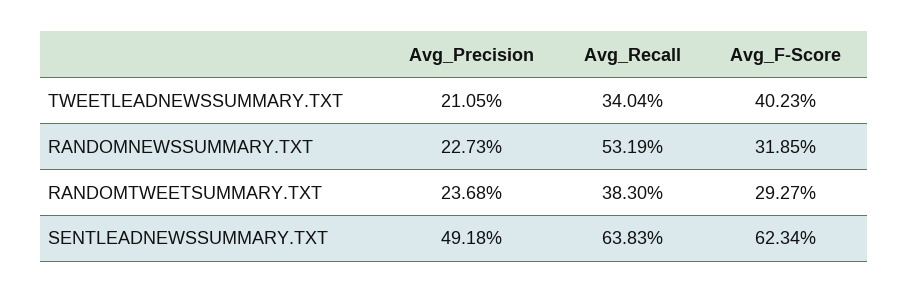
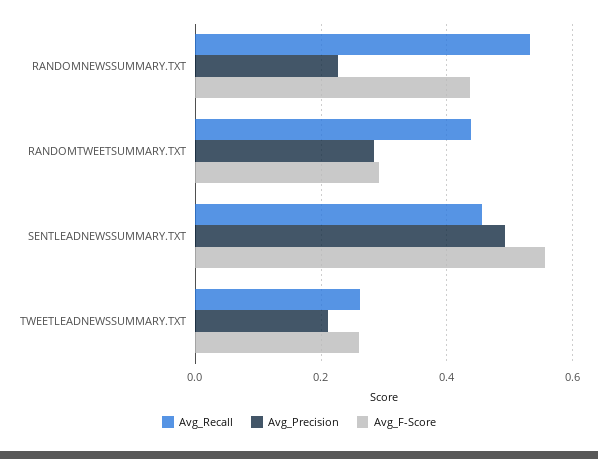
  {
    "Avg_Precision": {
      "TWEETLEADNEWSSUMMARY.TXT": 0.2105,
      "RANDOMNEWSSUMMARY.TXT": 0.2273,
-     "RANDOMTWEETSUMMARY.TXT": 0.2368,
+     "RANDOMTWEETSUMMARY.TXT": 0.28,
      "SENTLEADNEWSSUMMARY.TXT": 0.4918
    },
    "Avg_Recall": {
-     "TWEETLEADNEWSSUMMARY.TXT": 0.3404,
+     "TWEETLEADNEWSSUMMARY.TXT": 0.26,
      "RANDOMNEWSSUMMARY.TXT": 0.5319,
-     "RANDOMTWEETSUMMARY.TXT": 0.383,
+     "RANDOMTWEETSUMMARY.TXT": 0.44,
-     "SENTLEADNEWSSUMMARY.TXT": 0.6383
+     "SENTLEADNEWSSUMMARY.TXT": 0.46
    },
    "Avg_F-Score": {
-     "TWEETLEADNEWSSUMMARY.TXT": 0.4023,
+     "TWEETLEADNEWSSUMMARY.TXT": 0.26,
-     "RANDOMNEWSSUMMARY.TXT": 0.3185,
+     "RANDOMNEWSSUMMARY.TXT": 0.44,
      "RANDOMTWEETSUMMARY.TXT": 0.2927,
-     "SENTLEADNEWSSUMMARY.TXT": 0.6234
+     "SENTLEADNEWSSUMMARY.TXT": 0.56
    }
  }

